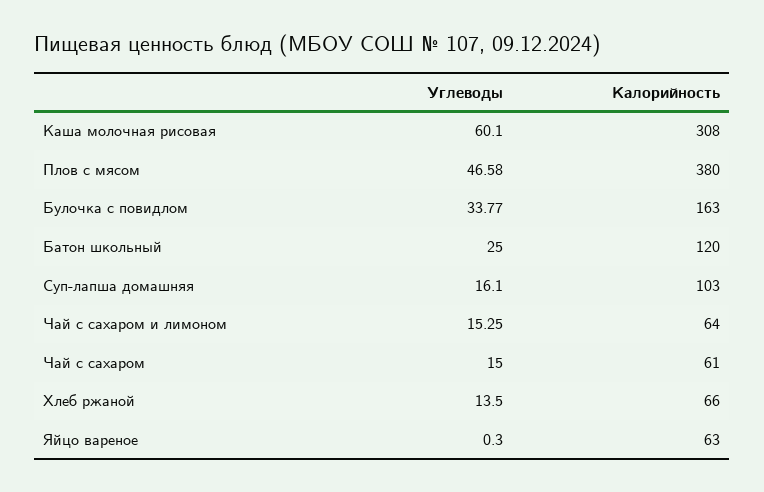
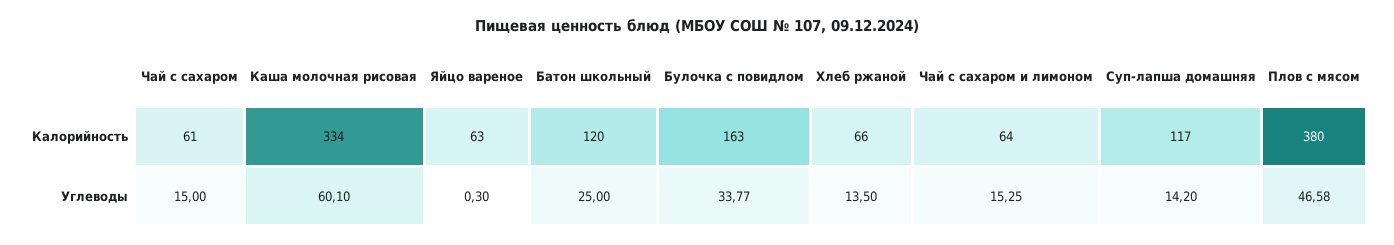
  {
    "Углеводы": {
      "Каша молочная рисовая": 60.1,
      "Плов с мясом": 46.58,
      "Булочка с повидлом": 33.77,
      "Батон школьный": 25,
-     "Суп-лапша домашняя": 16.1,
+     "Суп-лапша домашняя": 14.2,
      "Чай с сахаром и лимоном": 15.25,
      "Чай с сахаром": 15,
      "Хлеб ржаной": 13.5,
      "Яйцо вареное": 0.3
    },
    "Калорийность": {
-     "Каша молочная рисовая": 308,
+     "Каша молочная рисовая": 334,
      "Плов с мясом": 380,
      "Булочка с повидлом": 163,
      "Батон школьный": 120,
-     "Суп-лапша домашняя": 103,
+     "Суп-лапша домашняя": 117,
      "Чай с сахаром и лимоном": 64,
      "Чай с сахаром": 61,
      "Хлеб ржаной": 66,
      "Яйцо вареное": 63
    }
  }

